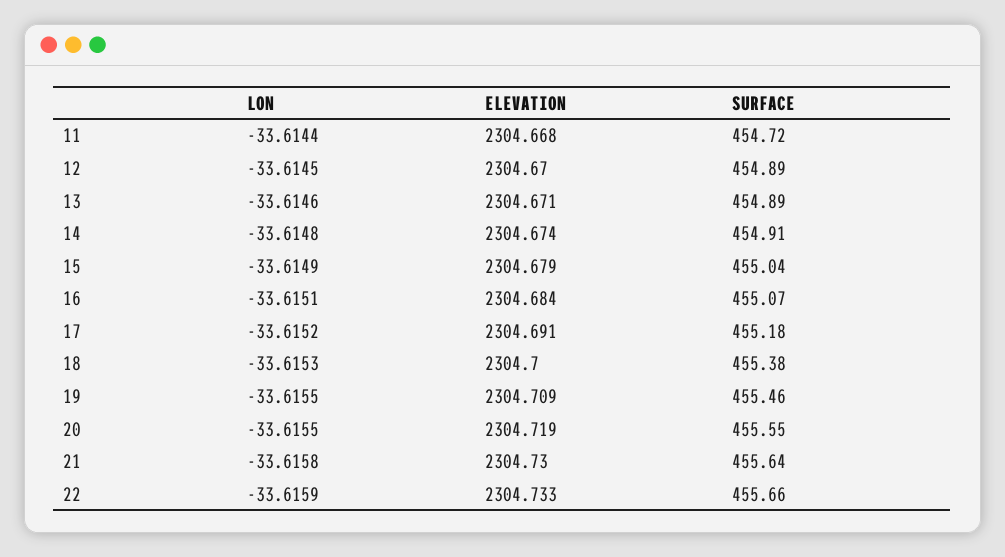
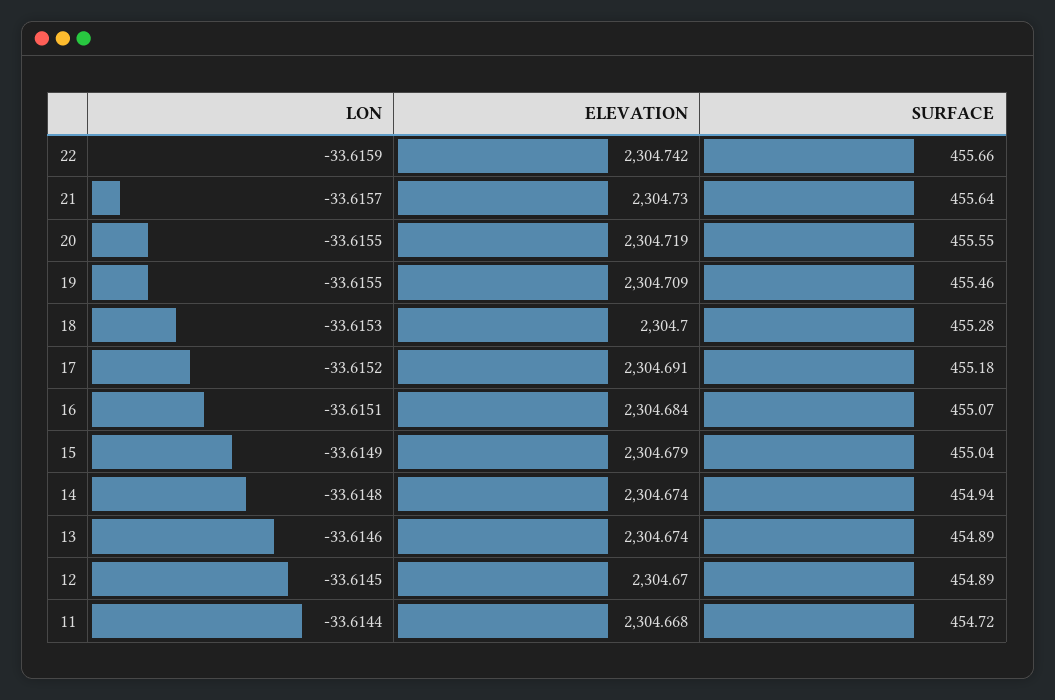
  {
    "LON": {
      "11": -33.6144,
      "12": -33.6145,
      "13": -33.6146,
      "14": -33.6148,
      "15": -33.6149,
      "16": -33.6151,
      "17": -33.6152,
      "18": -33.6153,
      "19": -33.6155,
      "20": -33.6155,
-     "21": -33.6158,
+     "21": -33.6157,
      "22": -33.6159
    },
    "ELEVATION": {
      "11": 2304.668,
      "12": 2304.67,
-     "13": 2304.671,
+     "13": 2304.674,
      "14": 2304.674,
      "15": 2304.679,
      "16": 2304.684,
      "17": 2304.691,
      "18": 2304.7,
      "19": 2304.709,
      "20": 2304.719,
      "21": 2304.73,
-     "22": 2304.733
+     "22": 2304.742
    },
    "SURFACE": {
      "11": 454.72,
      "12": 454.89,
      "13": 454.89,
-     "14": 454.91,
+     "14": 454.94,
      "15": 455.04,
      "16": 455.07,
      "17": 455.18,
-     "18": 455.38,
+     "18": 455.28,
      "19": 455.46,
      "20": 455.55,
      "21": 455.64,
      "22": 455.66
    }
  }

